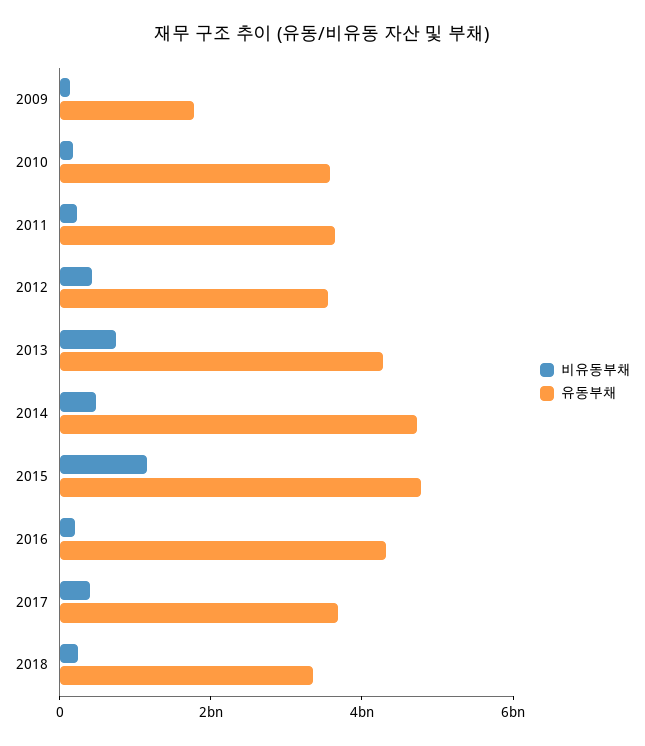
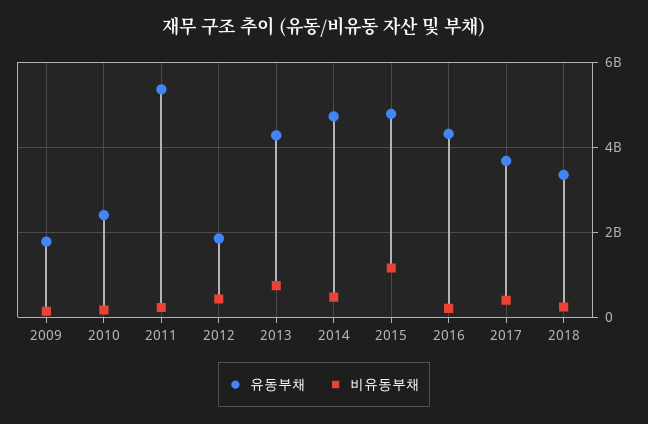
  {
    "비유동부채": {
      "2009": 200000000,
      "2010": 200000000,
      "2011": 200000000,
      "2012": 400000000,
      "2013": 800000000,
      "2014": 400000000,
      "2015": 1200000000,
      "2016": 200000000,
      "2017": 400000000,
      "2018": 200000000
    },
    "유동부채": {
      "2009": 1800000000,
-     "2010": 3500000000,
+     "2010": 2400000000,
-     "2011": 3500000000,
+     "2011": 5400000000,
-     "2012": 3500000000,
+     "2012": 1800000000,
      "2013": 4200000000,
      "2014": 4800000000,
      "2015": 4800000000,
      "2016": 4400000000,
      "2017": 3600000000,
      "2018": 3400000000
    }
  }

